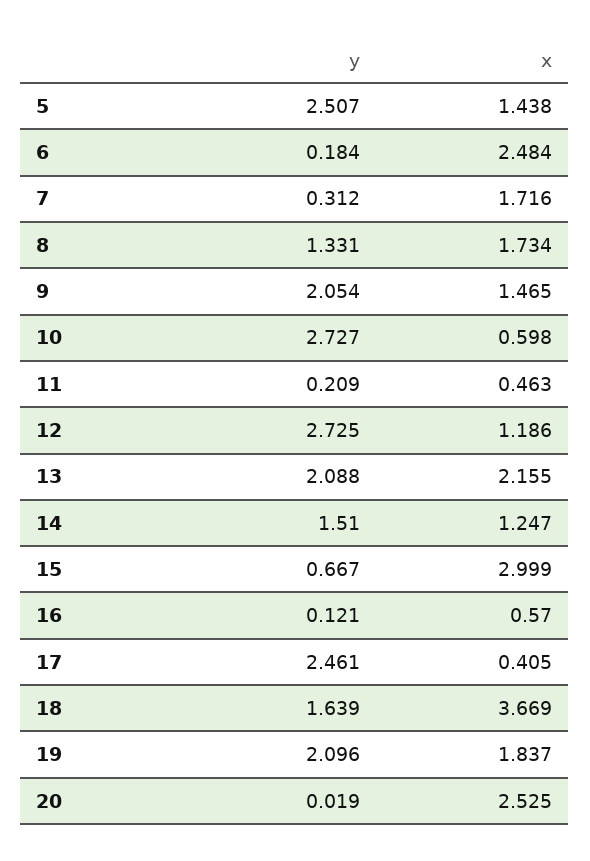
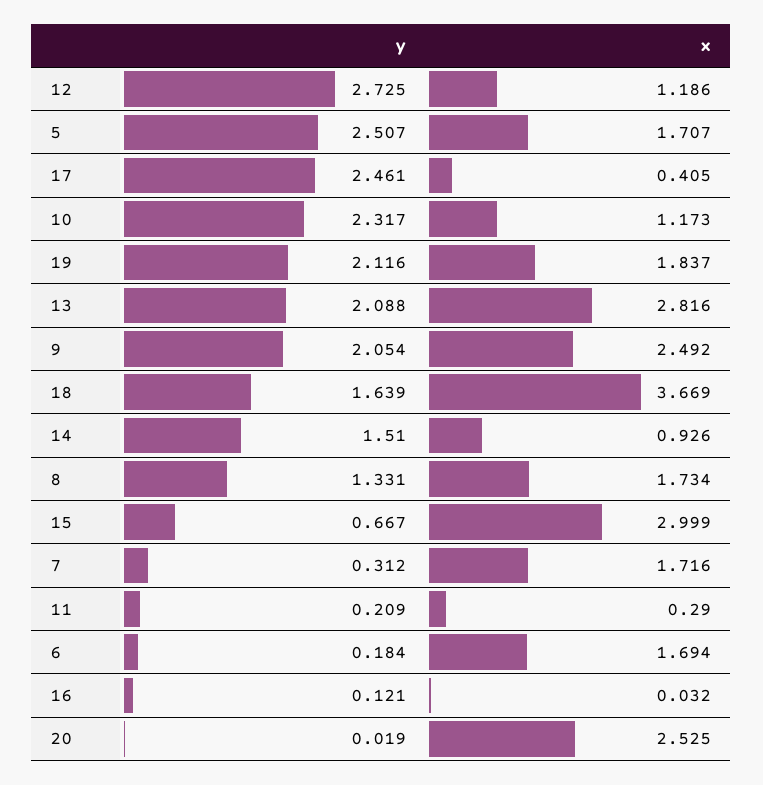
  {
    "y": {
      "5": 2.507,
      "6": 0.184,
      "7": 0.312,
      "8": 1.331,
      "9": 2.054,
-     "10": 2.727,
+     "10": 2.317,
      "11": 0.209,
      "12": 2.725,
      "13": 2.088,
      "14": 1.51,
      "15": 0.667,
      "16": 0.121,
      "17": 2.461,
      "18": 1.639,
-     "19": 2.096,
+     "19": 2.116,
      "20": 0.019
    },
    "x": {
-     "5": 1.438,
+     "5": 1.707,
-     "6": 2.484,
+     "6": 1.694,
      "7": 1.716,
      "8": 1.734,
-     "9": 1.465,
+     "9": 2.492,
-     "10": 0.598,
+     "10": 1.173,
-     "11": 0.463,
+     "11": 0.29,
      "12": 1.186,
-     "13": 2.155,
+     "13": 2.816,
-     "14": 1.247,
+     "14": 0.926,
      "15": 2.999,
-     "16": 0.57,
+     "16": 0.032,
      "17": 0.405,
      "18": 3.669,
      "19": 1.837,
      "20": 2.525
    }
  }

